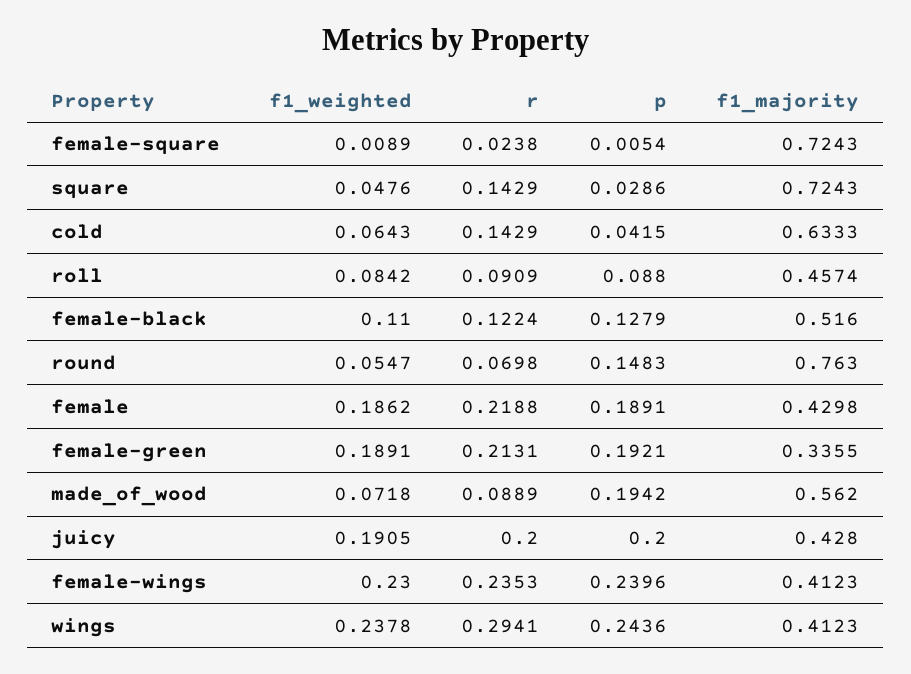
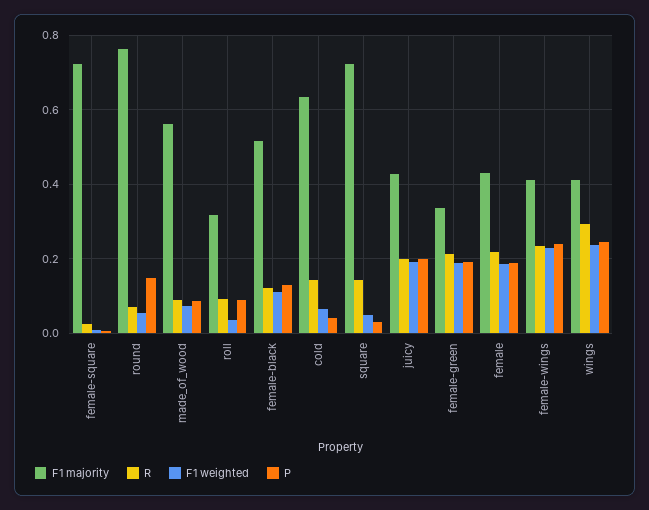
  {
    "f1_weighted": {
      "female-square": 0.0089,
      "square": 0.0476,
      "cold": 0.0643,
-     "roll": 0.0842,
+     "roll": 0.04,
      "female-black": 0.11,
      "round": 0.0547,
      "female": 0.1862,
      "female-green": 0.1891,
      "made_of_wood": 0.0718,
      "juicy": 0.1905,
      "female-wings": 0.23,
      "wings": 0.2378
    },
    "r": {
      "female-square": 0.0238,
      "square": 0.1429,
      "cold": 0.1429,
      "roll": 0.0909,
      "female-black": 0.1224,
      "round": 0.0698,
      "female": 0.2188,
      "female-green": 0.2131,
      "made_of_wood": 0.0889,
      "juicy": 0.2,
      "female-wings": 0.2353,
      "wings": 0.2941
    },
    "p": {
      "female-square": 0.0054,
      "square": 0.0286,
      "cold": 0.0415,
      "roll": 0.088,
      "female-black": 0.1279,
      "round": 0.1483,
      "female": 0.1891,
      "female-green": 0.1921,
-     "made_of_wood": 0.1942,
+     "made_of_wood": 0.08,
      "juicy": 0.2,
      "female-wings": 0.2396,
      "wings": 0.2436
    },
    "f1_majority": {
      "female-square": 0.7243,
      "square": 0.7243,
      "cold": 0.6333,
-     "roll": 0.4574,
+     "roll": 0.32,
      "female-black": 0.516,
      "round": 0.763,
      "female": 0.4298,
      "female-green": 0.3355,
      "made_of_wood": 0.562,
      "juicy": 0.428,
      "female-wings": 0.4123,
      "wings": 0.4123
    }
  }

